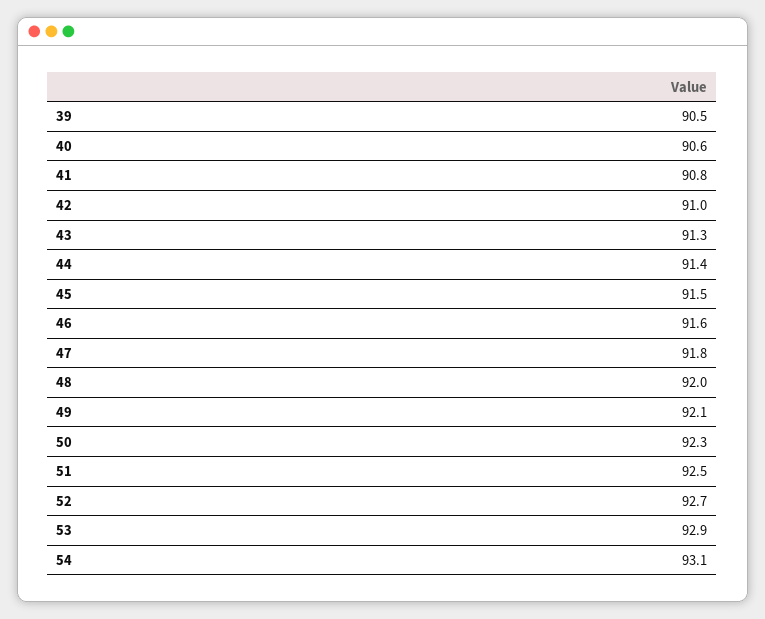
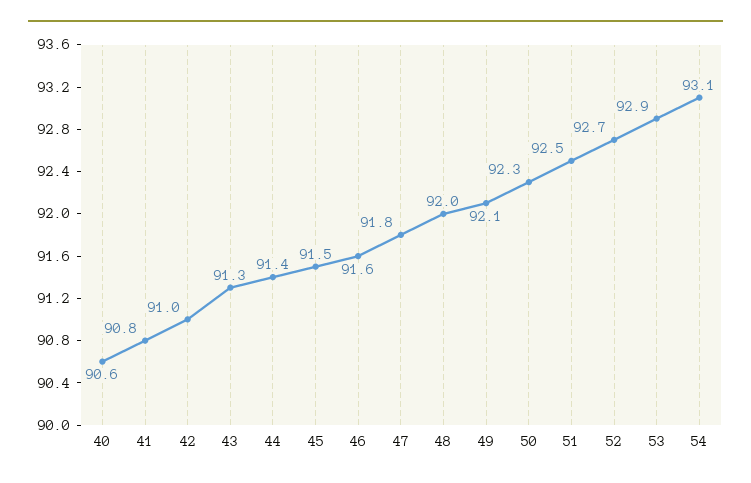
  {
-   "39": 90.5,
    "40": 90.6,
    "41": 90.8,
    "42": 91,
    "43": 91.3,
    "44": 91.4,
    "45": 91.5,
    "46": 91.6,
    "47": 91.8,
    "48": 92,
    "49": 92.1,
    "50": 92.3,
    "51": 92.5,
    "52": 92.7,
    "53": 92.9,
    "54": 93.1
  }

